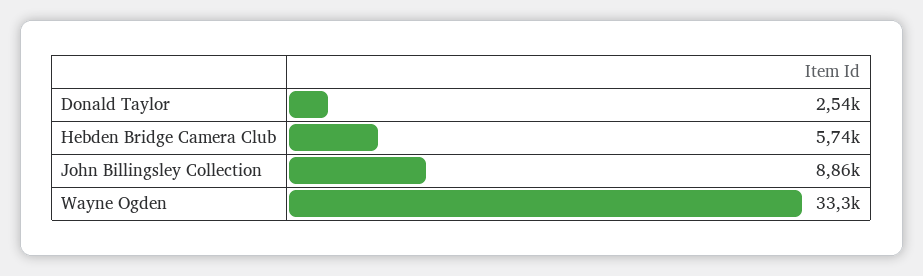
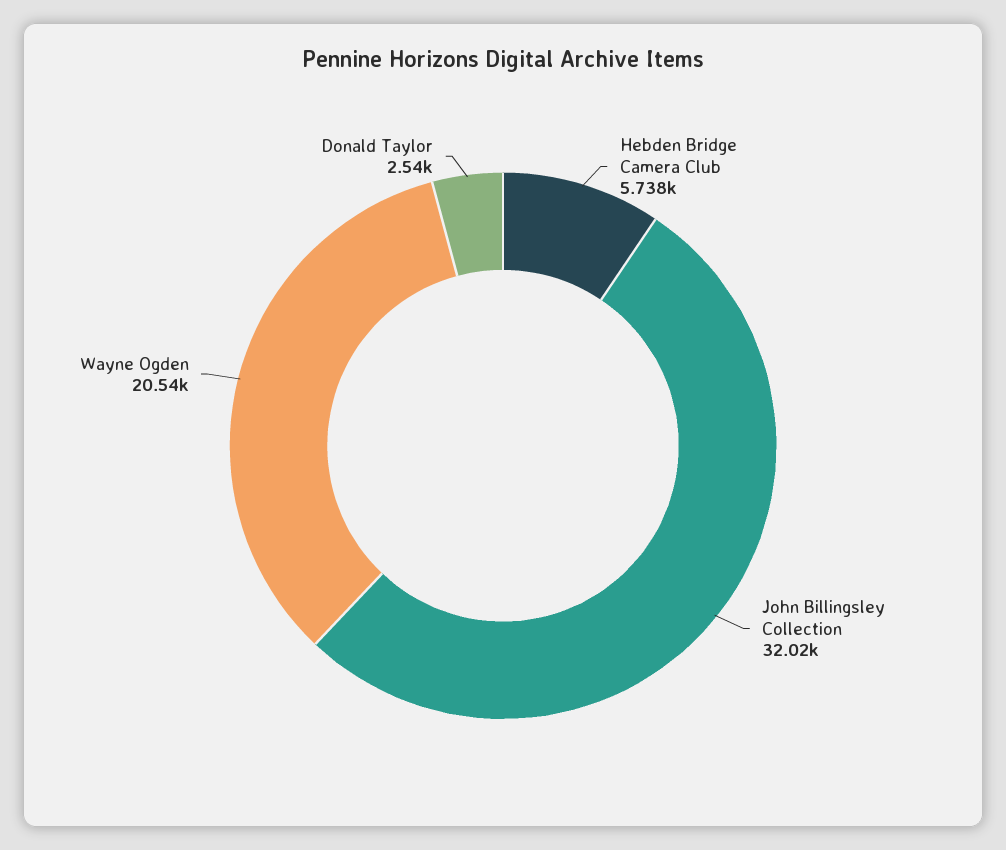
  {
    "Donald Taylor": 2540,
    "Hebden Bridge Camera Club": 5738,
-   "John Billingsley Collection": 8860,
+   "John Billingsley Collection": 32020,
-   "Wayne Ogden": 33300
+   "Wayne Ogden": 20540
  }

